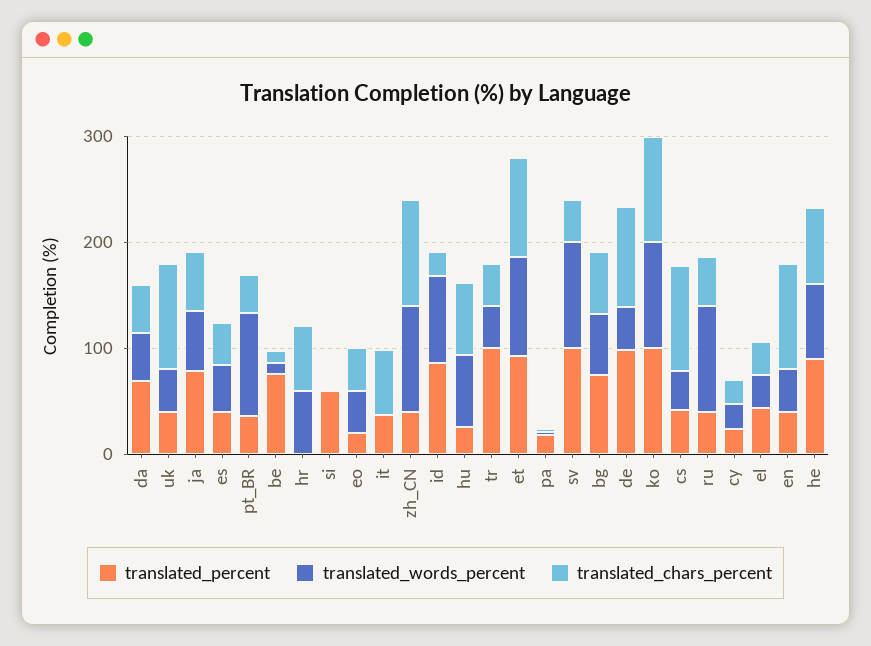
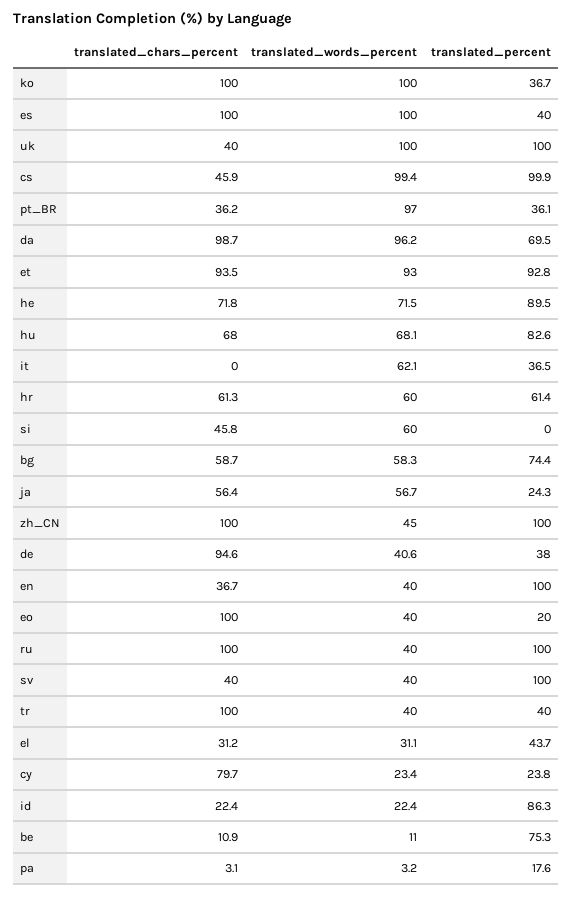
  {
    "translated_percent": {
      "da": 69.5,
-     "uk": 40,
+     "uk": 100,
-     "ja": 80,
+     "ja": 24.3,
      "es": 40,
      "pt_BR": 36.1,
      "be": 75.3,
-     "hr": 0,
+     "hr": 61.4,
-     "si": 60,
+     "si": 0,
      "eo": 20,
      "it": 36.5,
-     "zh_CN": 40,
+     "zh_CN": 100,
      "id": 86.3,
-     "hu": 20,
+     "hu": 82.6,
-     "tr": 100,
+     "tr": 40,
      "et": 92.8,
      "pa": 17.6,
      "sv": 100,
      "bg": 74.4,
-     "de": 100,
+     "de": 38,
-     "ko": 100,
+     "ko": 36.7,
-     "cs": 40,
+     "cs": 99.9,
-     "ru": 40,
+     "ru": 100,
      "cy": 23.8,
      "el": 43.7,
-     "en": 40,
+     "en": 100,
      "he": 89.5
    },
    "translated_words_percent": {
-     "da": 40,
+     "da": 96.2,
-     "uk": 40,
+     "uk": 100,
      "ja": 56.7,
-     "es": 40,
+     "es": 100,
      "pt_BR": 97,
      "be": 11,
      "hr": 60,
-     "si": 0,
+     "si": 60,
      "eo": 40,
-     "it": 0,
+     "it": 62.1,
-     "zh_CN": 100,
+     "zh_CN": 45,
-     "id": 80,
+     "id": 22.4,
      "hu": 68.1,
      "tr": 40,
      "et": 93,
      "pa": 3.2,
-     "sv": 100,
+     "sv": 40,
      "bg": 58.3,
      "de": 40.6,
      "ko": 100,
-     "cs": 40,
+     "cs": 99.4,
-     "ru": 100,
+     "ru": 40,
      "cy": 23.4,
      "el": 31.1,
      "en": 40,
      "he": 71.5
    },
    "translated_chars_percent": {
-     "da": 40,
+     "da": 98.7,
-     "uk": 100,
+     "uk": 40,
      "ja": 56.4,
-     "es": 40,
+     "es": 100,
      "pt_BR": 36.2,
      "be": 10.9,
      "hr": 61.3,
-     "si": 0,
+     "si": 45.8,
-     "eo": 40,
+     "eo": 100,
-     "it": 60,
+     "it": 0,
      "zh_CN": 100,
      "id": 22.4,
      "hu": 68,
-     "tr": 40,
+     "tr": 100,
      "et": 93.5,
      "pa": 3.1,
      "sv": 40,
      "bg": 58.7,
      "de": 94.6,
      "ko": 100,
-     "cs": 100,
+     "cs": 45.9,
-     "ru": 40,
+     "ru": 100,
-     "cy": 20,
+     "cy": 79.7,
      "el": 31.2,
-     "en": 100,
+     "en": 36.7,
      "he": 71.8
    }
  }

